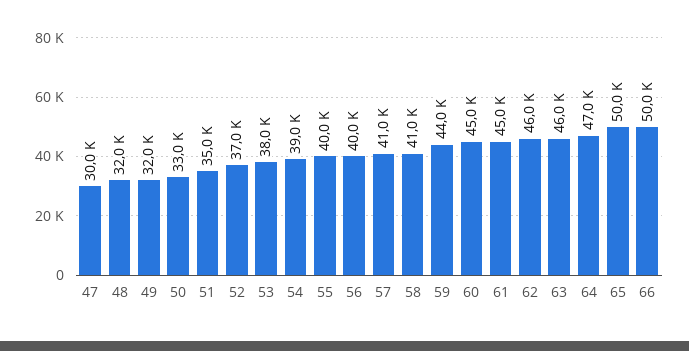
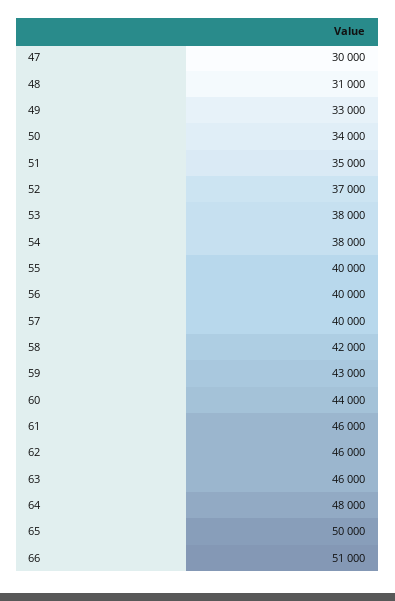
  {
    "47": 30000,
-   "48": 32000,
+   "48": 31000,
-   "49": 32000,
+   "49": 33000,
-   "50": 33000,
+   "50": 34000,
    "51": 35000,
    "52": 37000,
    "53": 38000,
-   "54": 39000,
+   "54": 38000,
    "55": 40000,
    "56": 40000,
-   "57": 41000,
+   "57": 40000,
-   "58": 41000,
+   "58": 42000,
-   "59": 44000,
+   "59": 43000,
-   "60": 45000,
+   "60": 44000,
-   "61": 45000,
+   "61": 46000,
    "62": 46000,
    "63": 46000,
-   "64": 47000,
+   "64": 48000,
    "65": 50000,
-   "66": 50000
+   "66": 51000
  }

